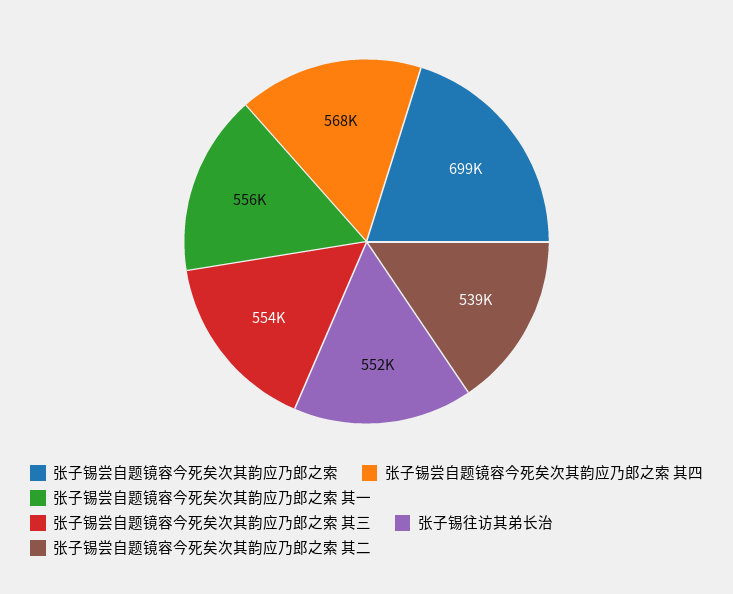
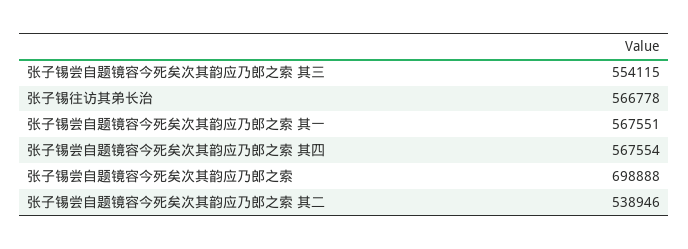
  {
    "张子锡尝自题镜容今死矣次其韵应乃郎之索": 698888,
    "张子锡尝自题镜容今死矣次其韵应乃郎之索 其四": 567554,
-   "张子锡尝自题镜容今死矣次其韵应乃郎之索 其一": 556000,
+   "张子锡尝自题镜容今死矣次其韵应乃郎之索 其一": 567551,
    "张子锡尝自题镜容今死矣次其韵应乃郎之索 其三": 554115,
-   "张子锡往访其弟长治": 552000,
+   "张子锡往访其弟长治": 566778,
    "张子锡尝自题镜容今死矣次其韵应乃郎之索 其二": 538946
  }

